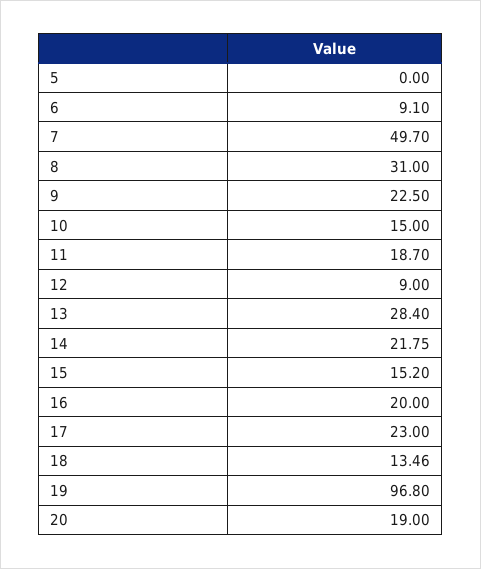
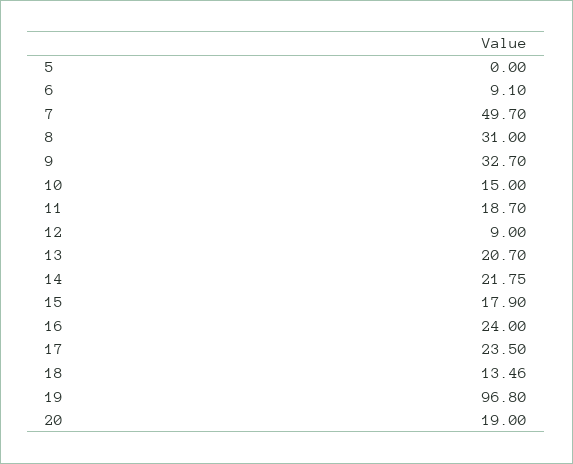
  {
    "5": 0,
    "6": 9.1,
    "7": 49.7,
    "8": 31,
-   "9": 22.5,
+   "9": 32.7,
    "10": 15,
    "11": 18.7,
    "12": 9,
-   "13": 28.4,
+   "13": 20.7,
    "14": 21.75,
-   "15": 15.2,
+   "15": 17.9,
-   "16": 20,
+   "16": 24,
-   "17": 23,
+   "17": 23.5,
    "18": 13.46,
    "19": 96.8,
    "20": 19
  }

